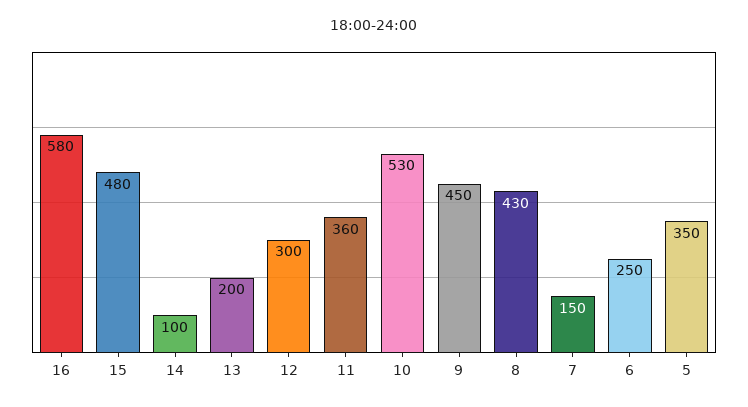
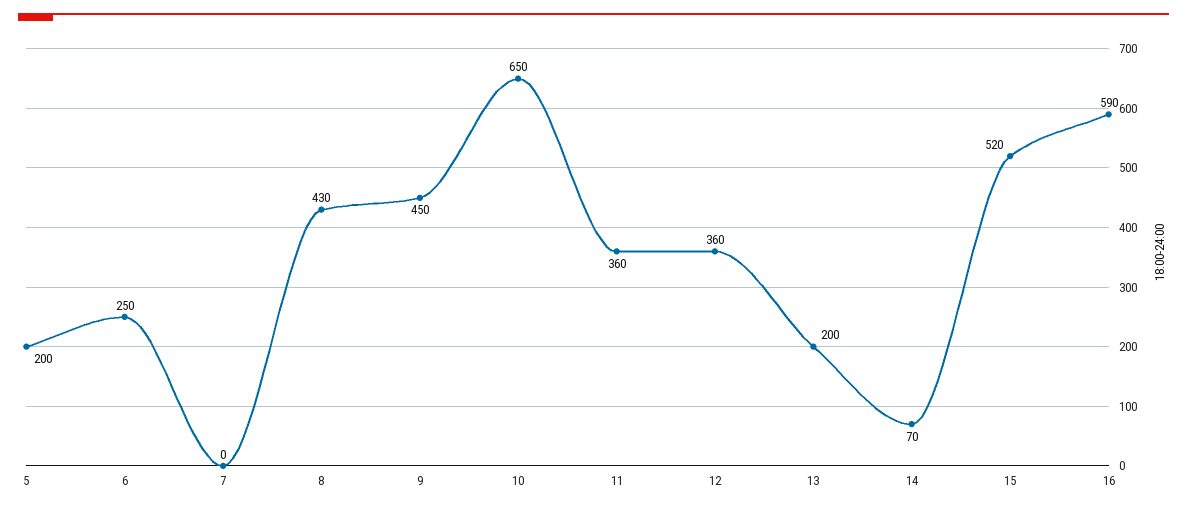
  {
-   "16": 580,
+   "16": 590,
-   "15": 480,
+   "15": 520,
-   "14": 100,
+   "14": 70,
    "13": 200,
-   "12": 300,
+   "12": 360,
    "11": 360,
-   "10": 530,
+   "10": 650,
    "9": 450,
    "8": 430,
-   "7": 150,
+   "7": 0,
    "6": 250,
-   "5": 350
+   "5": 200
  }

